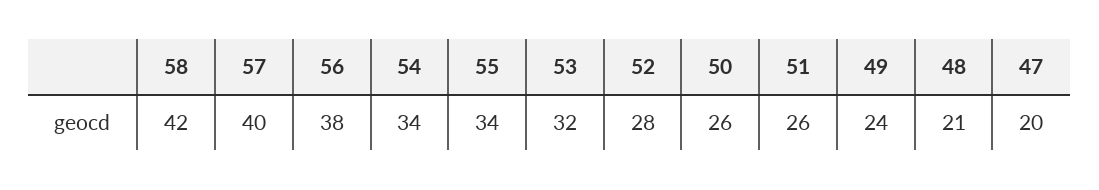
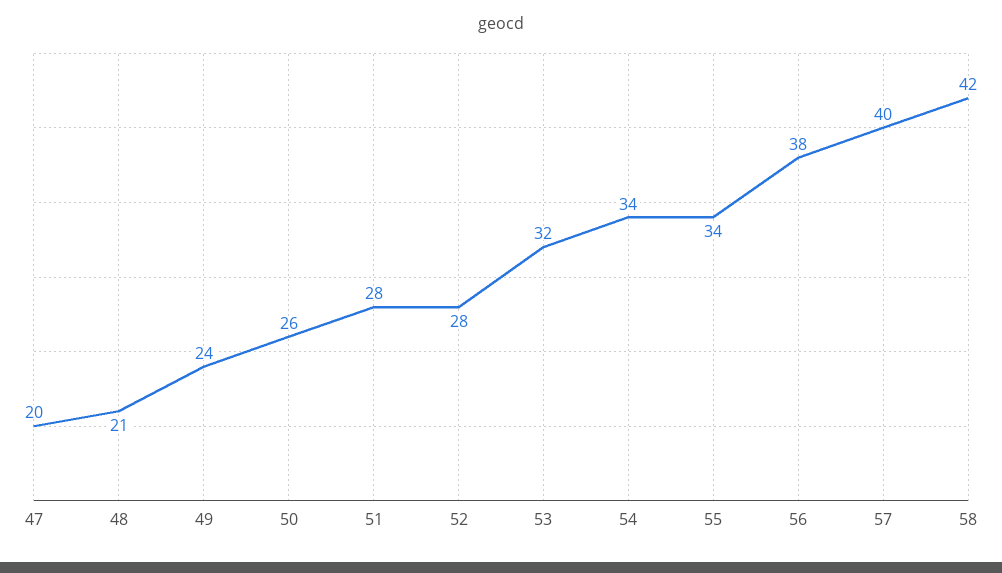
  {
    "58": 42,
    "57": 40,
    "56": 38,
    "54": 34,
    "55": 34,
    "53": 32,
    "52": 28,
    "50": 26,
-   "51": 26,
+   "51": 28,
    "49": 24,
    "48": 21,
    "47": 20
  }

